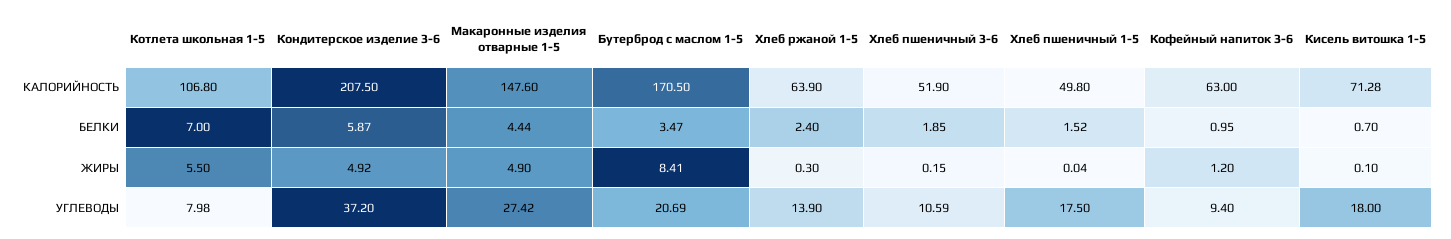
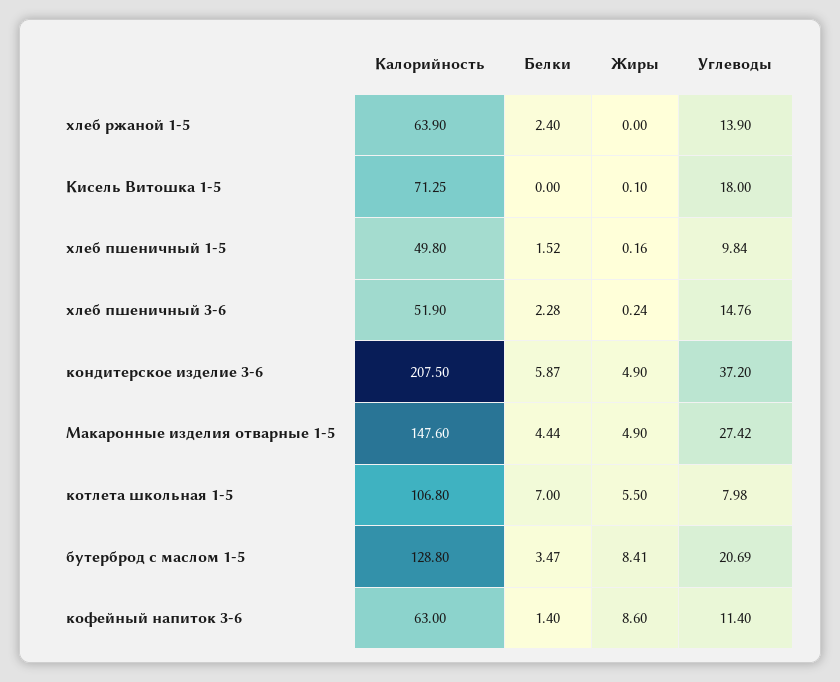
  {
    "Котлета школьная 1-5": {
      "КАЛОРИЙНОСТЬ": 106.8,
      "БЕЛКИ": 7,
      "ЖИРЫ": 5.5,
      "УГЛЕВОДЫ": 7.98
    },
    "Кондитерское изделие 3-6": {
      "КАЛОРИЙНОСТЬ": 207.5,
      "БЕЛКИ": 5.87,
-     "ЖИРЫ": 4.92,
+     "ЖИРЫ": 4.9,
      "УГЛЕВОДЫ": 37.2
    },
    "Макаронные изделия отварные 1-5": {
      "КАЛОРИЙНОСТЬ": 147.6,
      "БЕЛКИ": 4.44,
      "ЖИРЫ": 4.9,
      "УГЛЕВОДЫ": 27.42
    },
    "Бутерброд с маслом 1-5": {
-     "КАЛОРИЙНОСТЬ": 170.5,
+     "КАЛОРИЙНОСТЬ": 128.8,
      "БЕЛКИ": 3.47,
      "ЖИРЫ": 8.41,
      "УГЛЕВОДЫ": 20.69
    },
    "Хлеб ржаной 1-5": {
      "КАЛОРИЙНОСТЬ": 63.9,
      "БЕЛКИ": 2.4,
-     "ЖИРЫ": 0.3,
+     "ЖИРЫ": 0,
      "УГЛЕВОДЫ": 13.9
    },
    "Хлеб пшеничный 3-6": {
      "КАЛОРИЙНОСТЬ": 51.9,
-     "БЕЛКИ": 1.85,
+     "БЕЛКИ": 2.28,
-     "ЖИРЫ": 0.15,
+     "ЖИРЫ": 0.24,
-     "УГЛЕВОДЫ": 10.59
+     "УГЛЕВОДЫ": 14.76
    },
    "Хлеб пшеничный 1-5": {
      "КАЛОРИЙНОСТЬ": 49.8,
      "БЕЛКИ": 1.52,
-     "ЖИРЫ": 0.04,
+     "ЖИРЫ": 0.16,
-     "УГЛЕВОДЫ": 17.5
+     "УГЛЕВОДЫ": 9.84
    },
    "Кофейный напиток 3-6": {
      "КАЛОРИЙНОСТЬ": 63,
-     "БЕЛКИ": 0.95,
+     "БЕЛКИ": 1.4,
-     "ЖИРЫ": 1.2,
+     "ЖИРЫ": 8.6,
-     "УГЛЕВОДЫ": 9.4
+     "УГЛЕВОДЫ": 11.4
    },
    "Кисель витошка 1-5": {
-     "КАЛОРИЙНОСТЬ": 71.28,
+     "КАЛОРИЙНОСТЬ": 71.25,
-     "БЕЛКИ": 0.7,
+     "БЕЛКИ": 0,
      "ЖИРЫ": 0.1,
      "УГЛЕВОДЫ": 18
    }
  }

